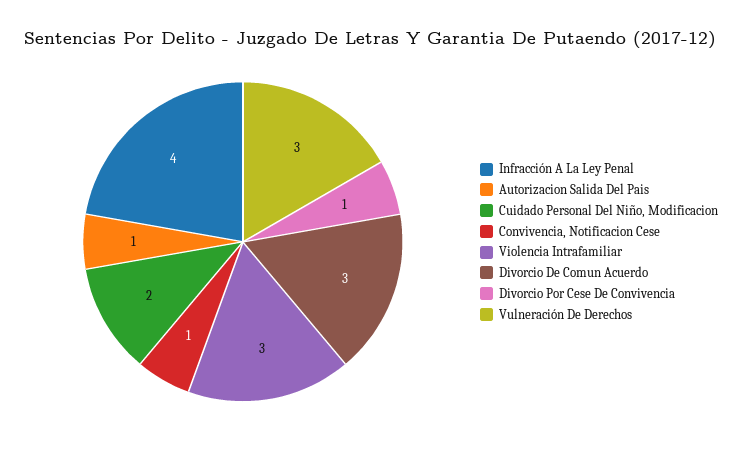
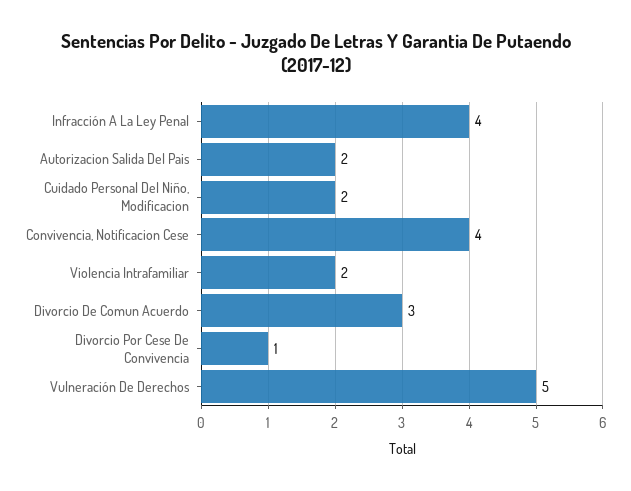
  {
    "Infracción A La Ley Penal": 4,
-   "Autorizacion Salida Del Pais": 1,
+   "Autorizacion Salida Del Pais": 2,
    "Cuidado Personal Del Niño, Modificacion": 2,
-   "Convivencia, Notificacion Cese": 1,
+   "Convivencia, Notificacion Cese": 4,
-   "Violencia Intrafamiliar": 3,
+   "Violencia Intrafamiliar": 2,
    "Divorcio De Comun Acuerdo": 3,
    "Divorcio Por Cese De Convivencia": 1,
-   "Vulneración De Derechos": 3
+   "Vulneración De Derechos": 5
  }

